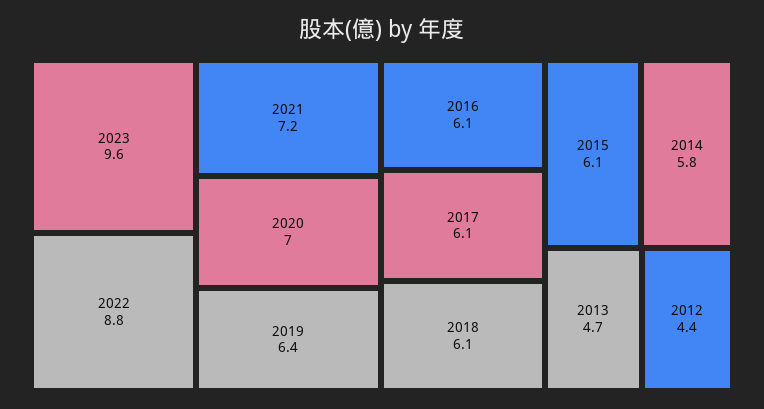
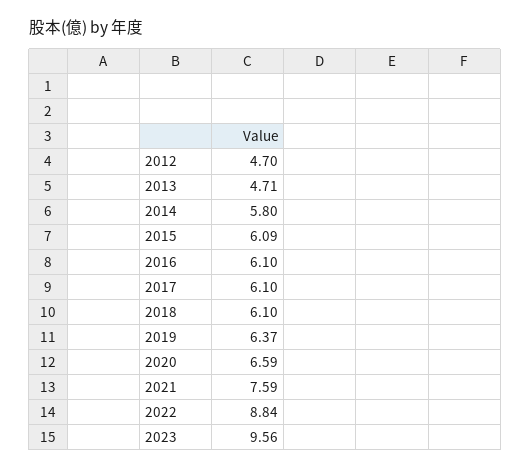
  {
    "2023": 9.56,
    "2022": 8.84,
-   "2021": 7.2,
+   "2021": 7.59,
-   "2020": 7,
+   "2020": 6.59,
    "2019": 6.37,
    "2016": 6.1,
    "2017": 6.1,
    "2018": 6.1,
    "2015": 6.09,
    "2014": 5.8,
    "2013": 4.71,
-   "2012": 4.4
+   "2012": 4.7
  }

